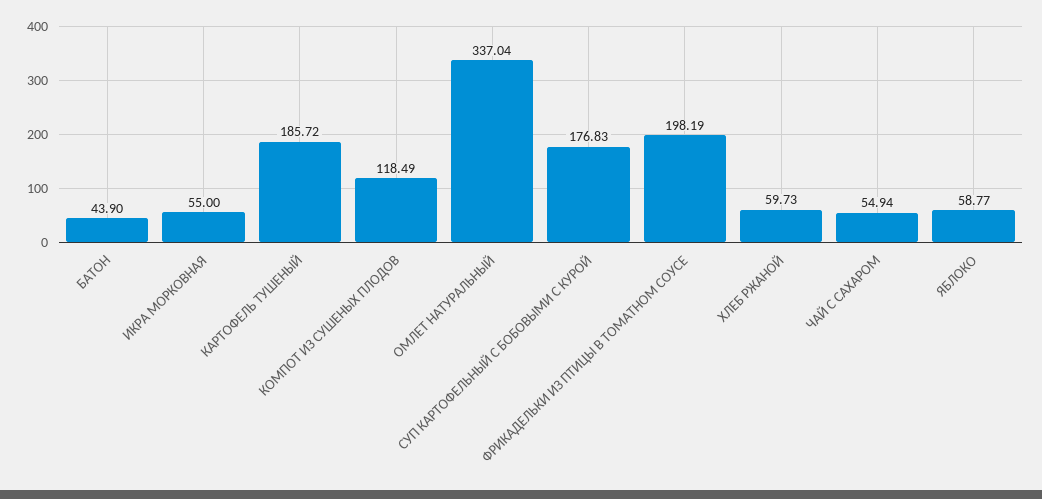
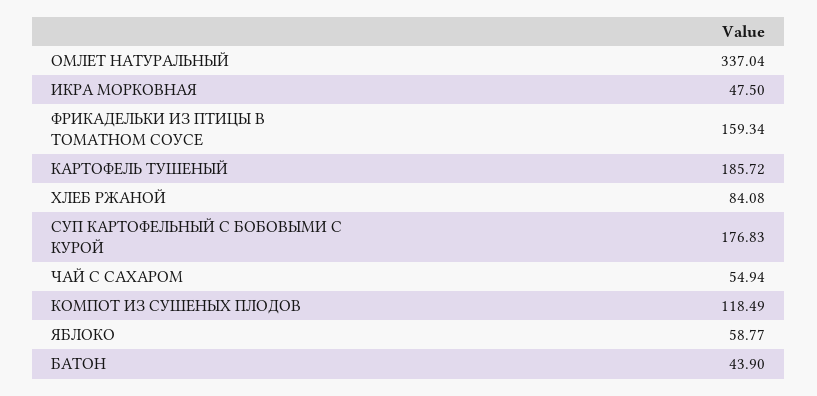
  {
    "БАТОН": 43.9,
-   "ИКРА МОРКОВНАЯ": 55,
+   "ИКРА МОРКОВНАЯ": 47.5,
    "КАРТОФЕЛЬ ТУШЕНЫЙ": 185.72,
    "КОМПОТ ИЗ СУШЕНЫХ ПЛОДОВ": 118.49,
    "ОМЛЕТ НАТУРАЛЬНЫЙ": 337.04,
    "СУП КАРТОФЕЛЬНЫЙ С БОБОВЫМИ С КУРОЙ": 176.83,
-   "ФРИКАДЕЛЬКИ ИЗ ПТИЦЫ В ТОМАТНОМ СОУСЕ": 198.19,
+   "ФРИКАДЕЛЬКИ ИЗ ПТИЦЫ В ТОМАТНОМ СОУСЕ": 159.34,
-   "ХЛЕБ РЖАНОЙ": 59.73,
+   "ХЛЕБ РЖАНОЙ": 84.08,
    "ЧАЙ С САХАРОМ": 54.94,
    "ЯБЛОКО": 58.77
  }

